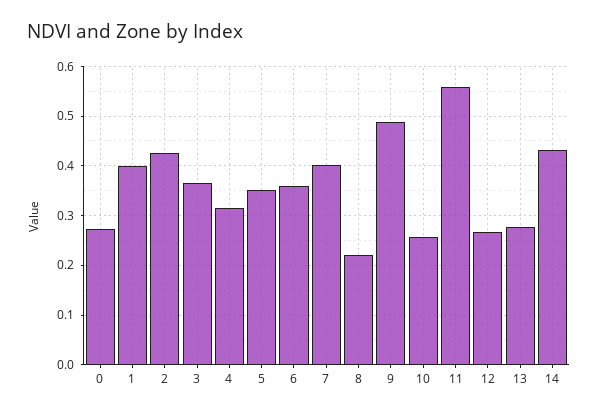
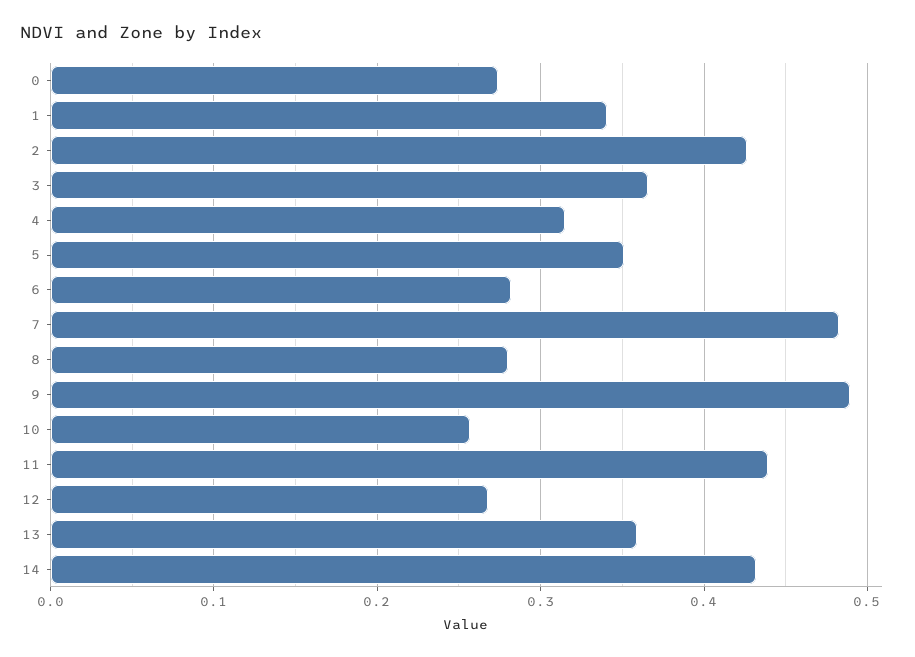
  {
    "0": 0.27,
-   "1": 0.4,
+   "1": 0.34,
    "2": 0.43,
    "3": 0.37,
    "4": 0.31,
    "5": 0.35,
-   "6": 0.36,
+   "6": 0.28,
-   "7": 0.4,
+   "7": 0.48,
-   "8": 0.22,
+   "8": 0.28,
    "9": 0.49,
    "10": 0.26,
-   "11": 0.56,
+   "11": 0.44,
    "12": 0.27,
-   "13": 0.28,
+   "13": 0.36,
    "14": 0.43
  }

